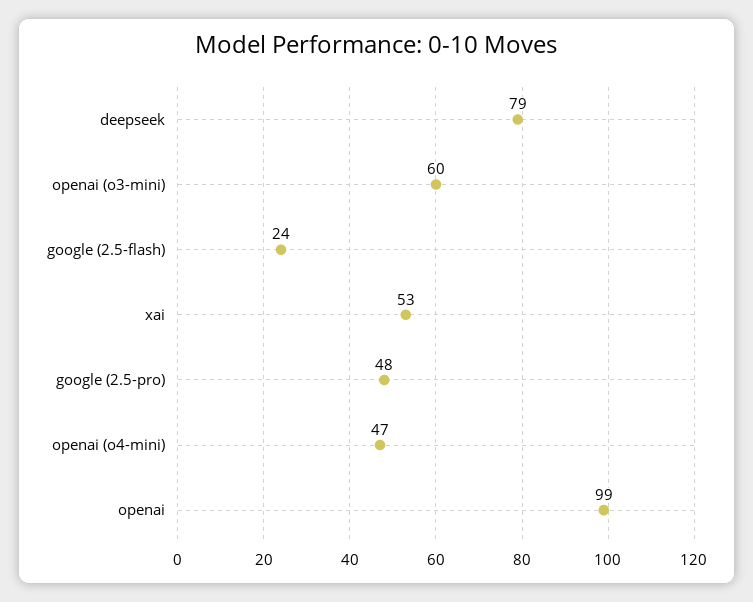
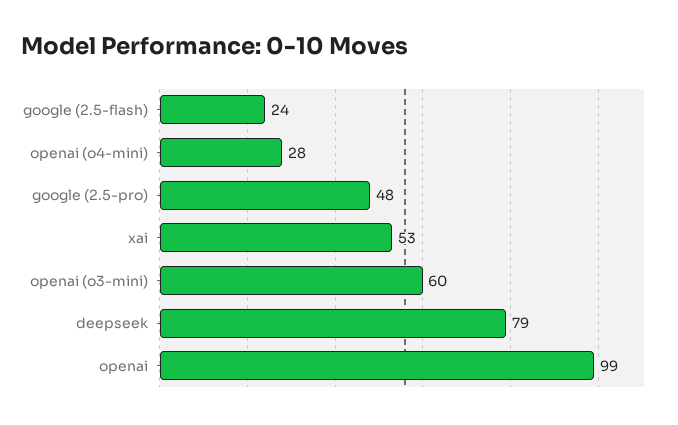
  {
    "deepseek": 79,
    "openai (o3-mini)": 60,
    "google (2.5-flash)": 24,
    "xai": 53,
    "google (2.5-pro)": 48,
-   "openai (o4-mini)": 47,
+   "openai (o4-mini)": 28,
    "openai": 99
  }

